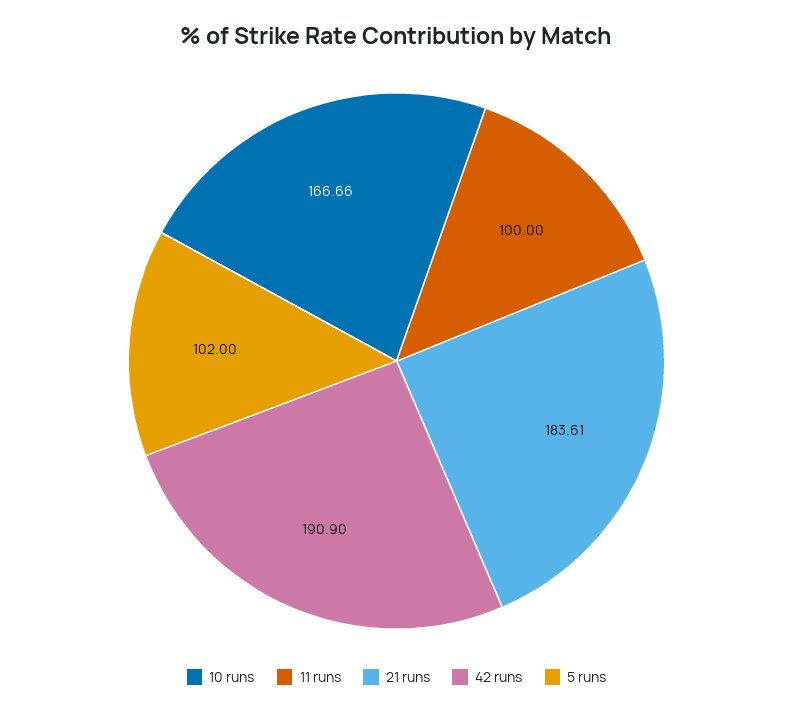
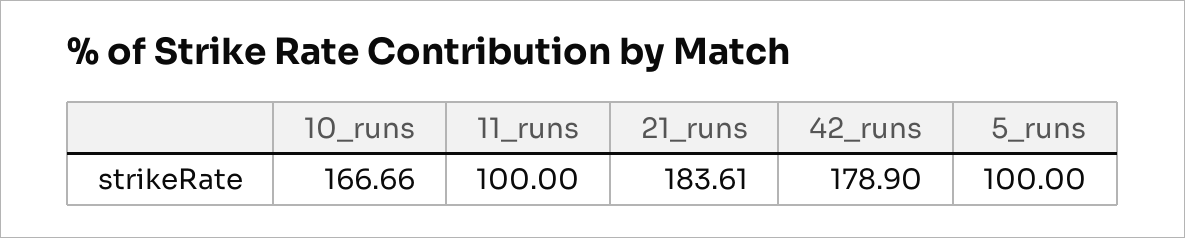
  {
    "10 runs": 166.66,
    "11 runs": 100,
    "21 runs": 183.61,
-   "42 runs": 190.9,
+   "42 runs": 178.9,
-   "5 runs": 102
+   "5 runs": 100
  }

